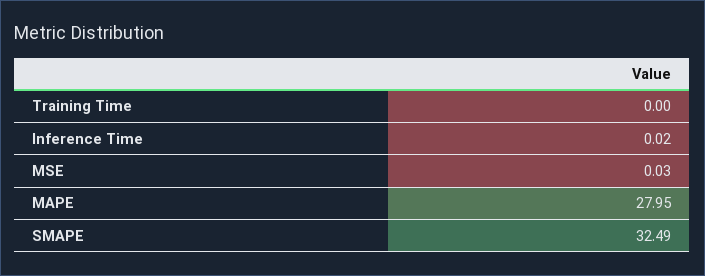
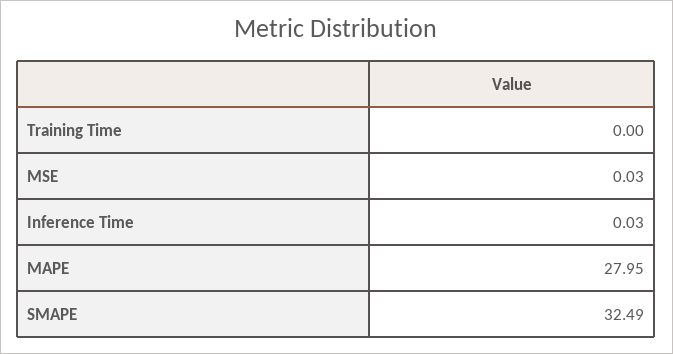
  {
    "Training Time": 0,
-   "Inference Time": 0.02,
+   "Inference Time": 0.03,
    "MSE": 0.03,
    "MAPE": 27.95,
    "SMAPE": 32.49
  }

